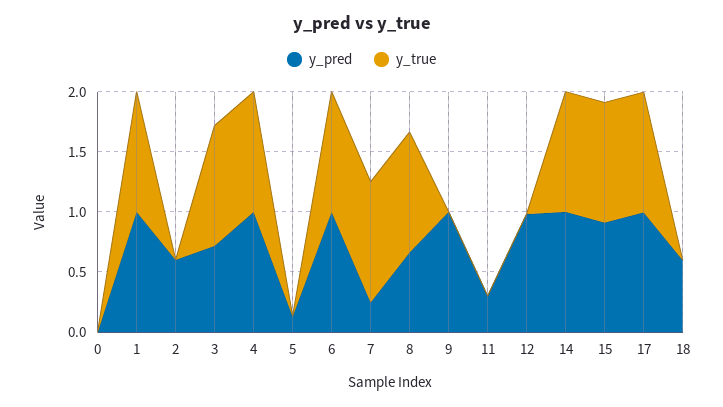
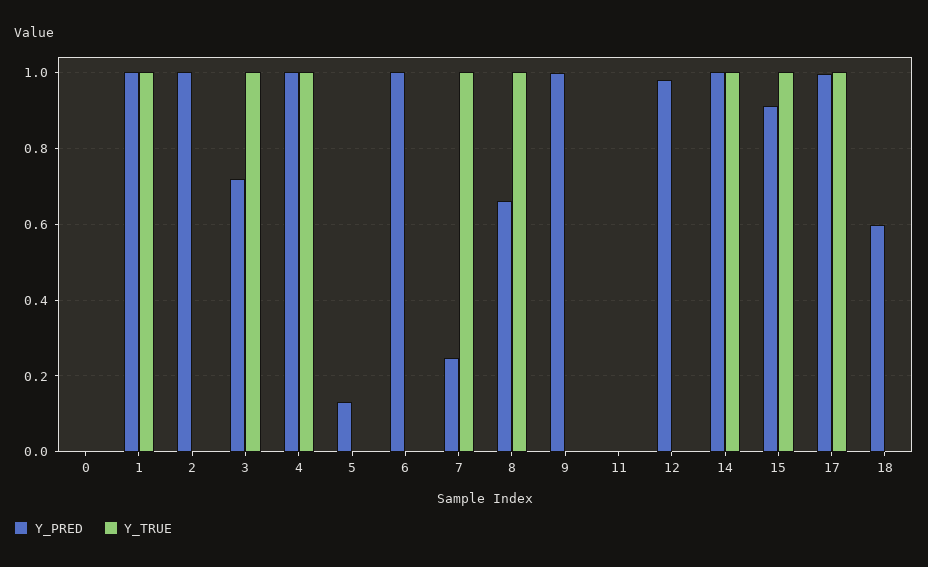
  {
    "y_pred": {
      "0": 0,
      "1": 1,
-     "2": 0.6,
+     "2": 1,
      "3": 0.72,
      "4": 1,
      "5": 0.14,
      "6": 1,
      "7": 0.24,
      "8": 0.66,
      "9": 1,
-     "11": 0.3,
+     "11": 0,
      "12": 0.98,
      "14": 1,
      "15": 0.92,
      "17": 1,
      "18": 0.6
    },
    "y_true": {
      "0": 0,
      "1": 1,
      "2": 0,
      "3": 1,
      "4": 1,
      "5": 0,
-     "6": 1,
+     "6": 0,
      "7": 1,
      "8": 1,
      "9": 0,
      "11": 0,
      "12": 0,
      "14": 1,
      "15": 1,
      "17": 1,
      "18": 0
    }
  }

